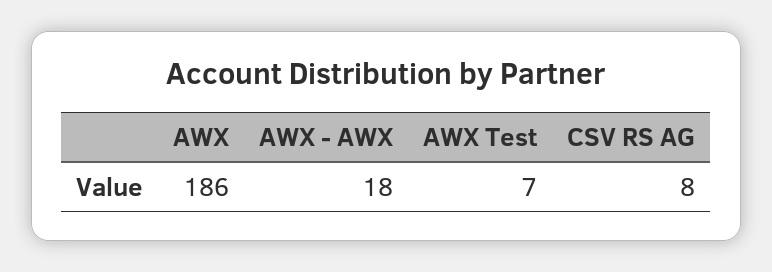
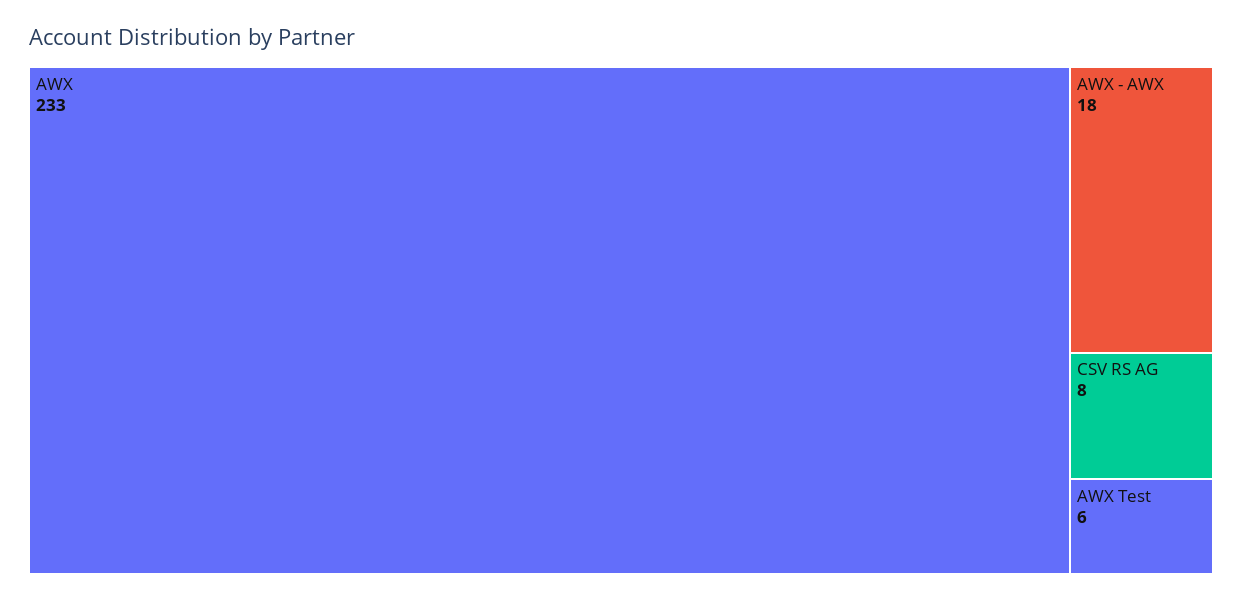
  {
-   "AWX": 186,
+   "AWX": 233,
    "AWX - AWX": 18,
-   "AWX Test": 7,
+   "AWX Test": 6,
    "CSV RS AG": 8
  }

